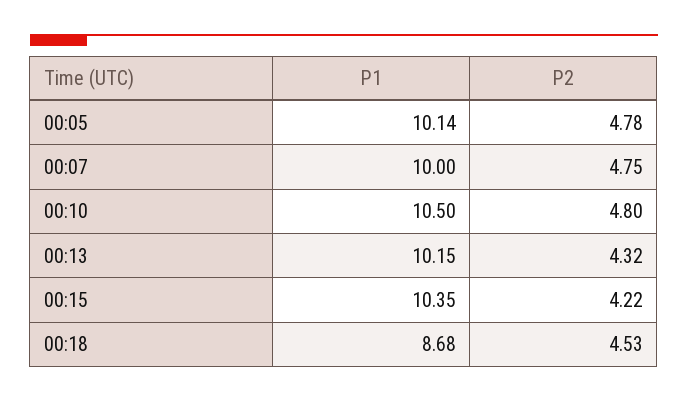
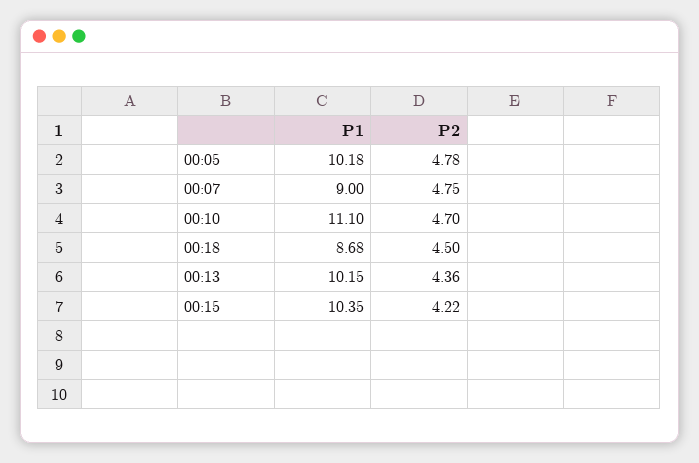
  {
    "P1": {
-     "00:05": 10.14,
+     "00:05": 10.18,
-     "00:07": 10,
+     "00:07": 9,
-     "00:10": 10.5,
+     "00:10": 11.1,
      "00:13": 10.15,
      "00:15": 10.35,
      "00:18": 8.68
    },
    "P2": {
      "00:05": 4.78,
      "00:07": 4.75,
-     "00:10": 4.8,
+     "00:10": 4.7,
-     "00:13": 4.32,
+     "00:13": 4.36,
      "00:15": 4.22,
-     "00:18": 4.53
+     "00:18": 4.5
    }
  }

